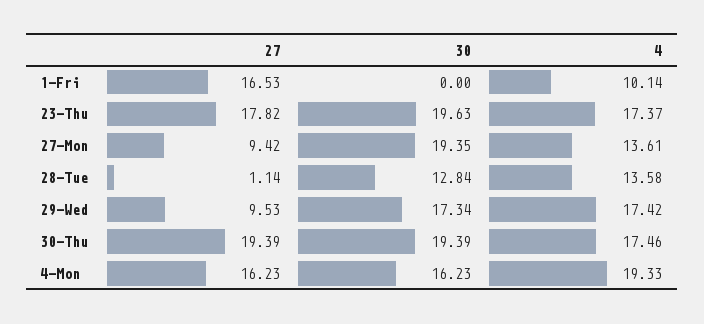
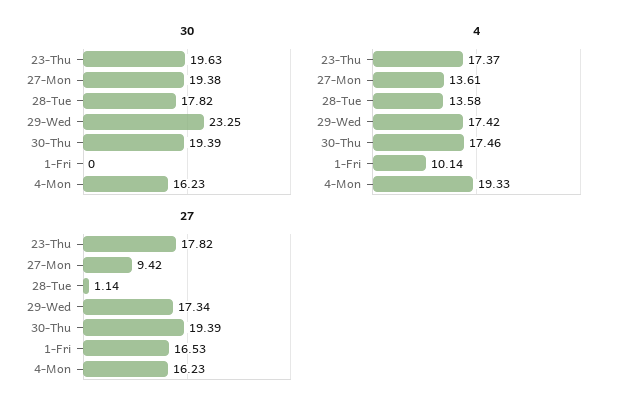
  {
    "27": {
      "1-Fri": 16.53,
      "23-Thu": 17.82,
      "27-Mon": 9.42,
      "28-Tue": 1.14,
-     "29-Wed": 9.53,
+     "29-Wed": 17.34,
      "30-Thu": 19.39,
      "4-Mon": 16.23
    },
    "30": {
      "1-Fri": 0,
      "23-Thu": 19.63,
-     "27-Mon": 19.35,
+     "27-Mon": 19.38,
-     "28-Tue": 12.84,
+     "28-Tue": 17.82,
-     "29-Wed": 17.34,
+     "29-Wed": 23.25,
      "30-Thu": 19.39,
      "4-Mon": 16.23
    },
    "4": {
      "1-Fri": 10.14,
      "23-Thu": 17.37,
      "27-Mon": 13.61,
      "28-Tue": 13.58,
      "29-Wed": 17.42,
      "30-Thu": 17.46,
      "4-Mon": 19.33
    }
  }

